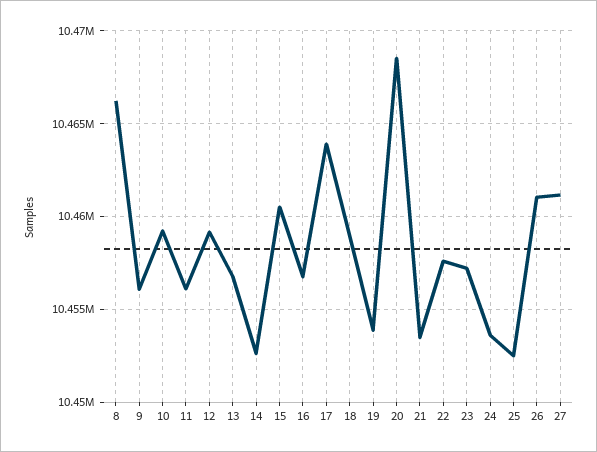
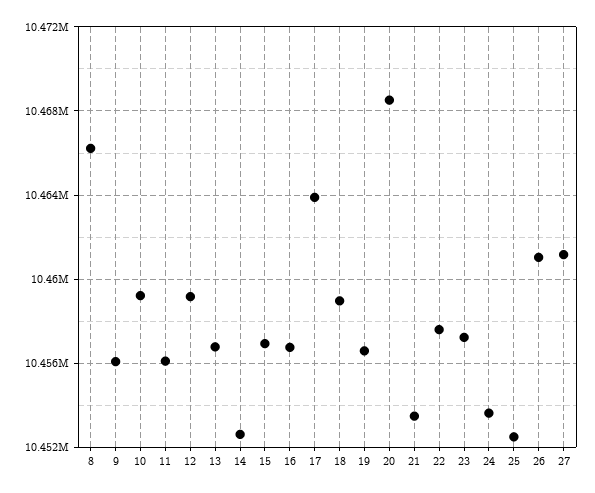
  {
    "8": 10466000,
    "9": 10456000,
    "10": 10459000,
    "11": 10456000,
    "12": 10459000,
    "13": 10457000,
    "14": 10452500,
-   "15": 10460500,
+   "15": 10457000,
    "16": 10456500,
    "17": 10464000,
    "18": 10459000,
-   "19": 10454000,
+   "19": 10456500,
    "20": 10468500,
    "21": 10453500,
    "22": 10457500,
    "23": 10457000,
    "24": 10453500,
    "25": 10452500,
    "26": 10461000,
    "27": 10461000
  }

